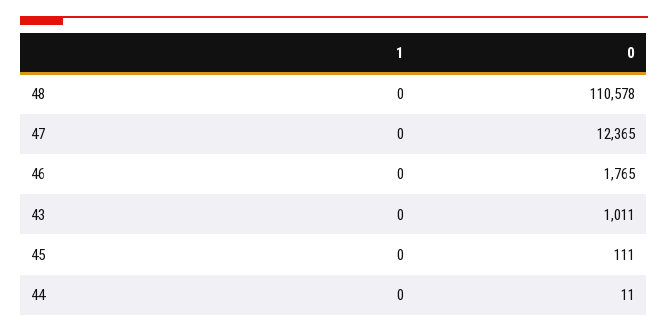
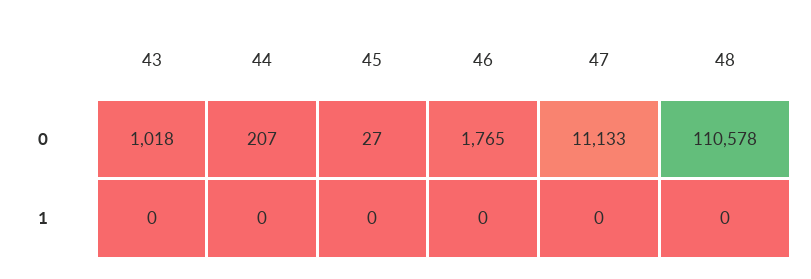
  {
    "1": {
      "48": 0,
      "47": 0,
      "46": 0,
      "43": 0,
      "45": 0,
      "44": 0
    },
    "0": {
      "48": 110578,
-     "47": 12365,
+     "47": 11133,
      "46": 1765,
-     "43": 1011,
+     "43": 1018,
-     "45": 111,
+     "45": 27,
-     "44": 11
+     "44": 207
    }
  }

